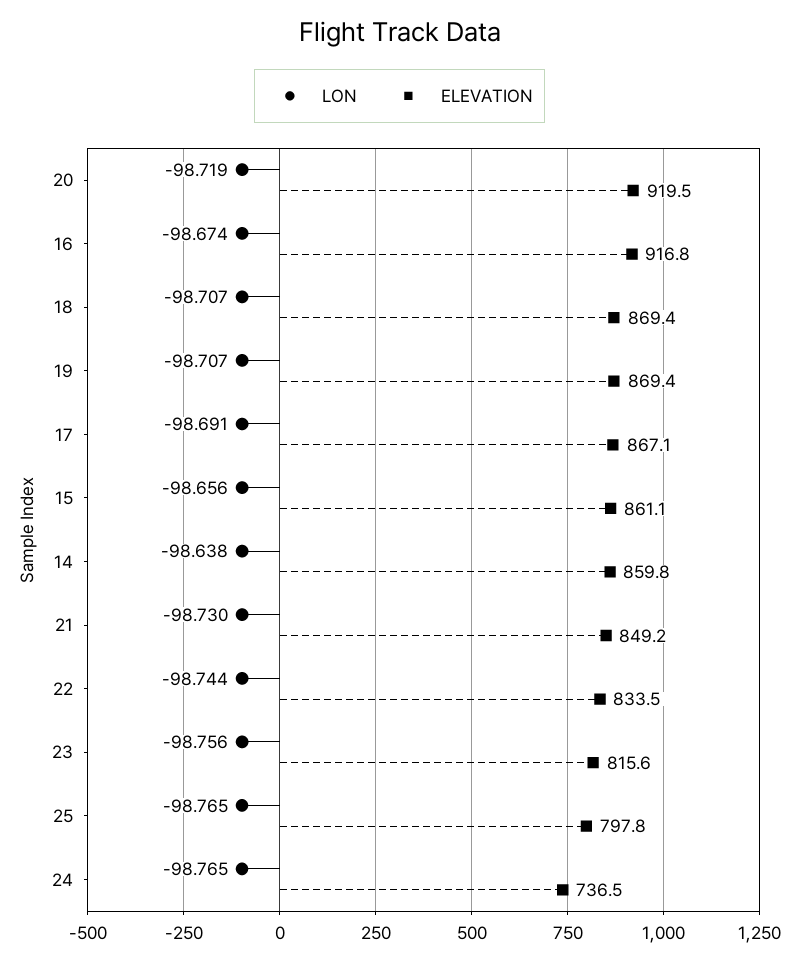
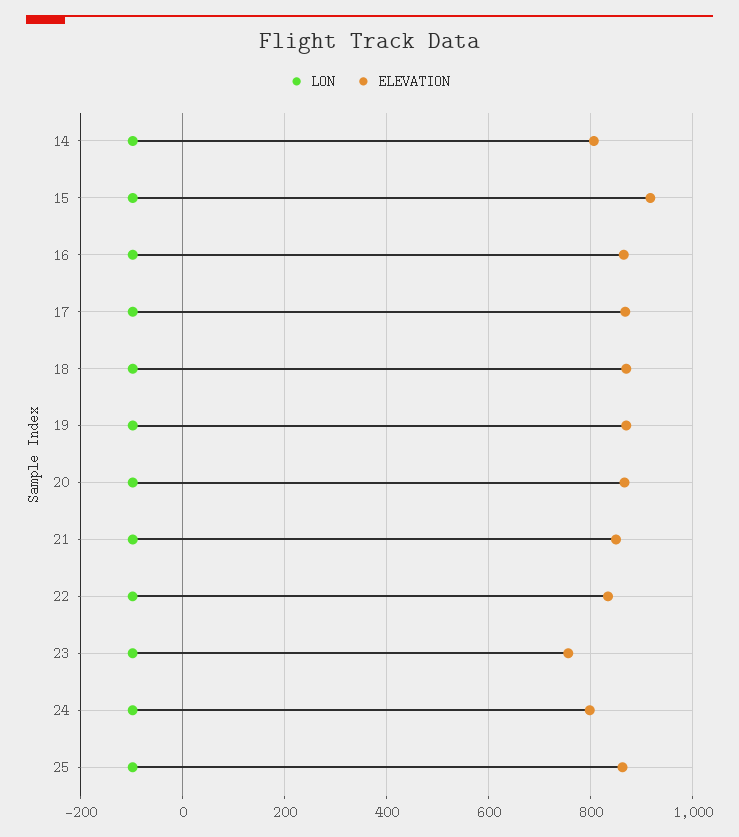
  {
    "LON": {
      "20": -98.719,
      "16": -98.674,
      "18": -98.707,
      "19": -98.707,
      "17": -98.691,
      "15": -98.656,
      "14": -98.638,
      "21": -98.73,
      "22": -98.744,
      "23": -98.756,
      "25": -98.765,
      "24": -98.765
    },
    "ELEVATION": {
-     "20": 919.5,
+     "20": 860,
-     "16": 916.8,
+     "16": 860,
      "18": 869.4,
      "19": 869.4,
      "17": 867.1,
-     "15": 861.1,
+     "15": 920,
-     "14": 859.8,
+     "14": 800,
      "21": 849.2,
      "22": 833.5,
-     "23": 815.6,
+     "23": 760,
-     "25": 797.8,
+     "25": 860,
-     "24": 736.5
+     "24": 800
    }
  }

